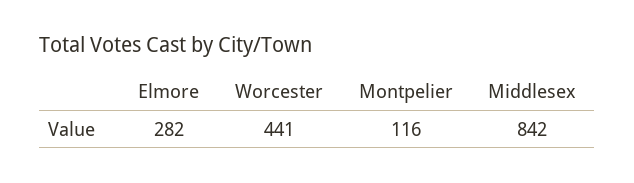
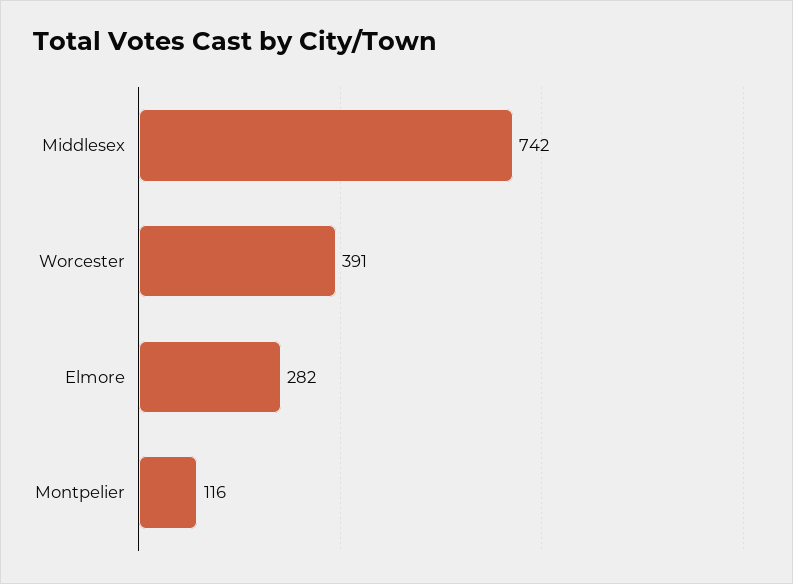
  {
    "Elmore": 282,
-   "Worcester": 441,
+   "Worcester": 391,
    "Montpelier": 116,
-   "Middlesex": 842
+   "Middlesex": 742
  }

